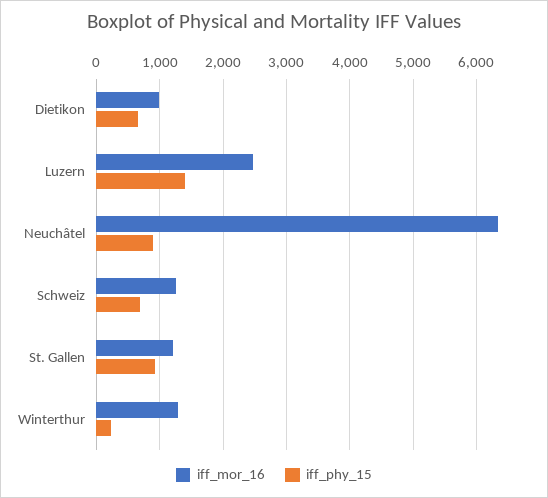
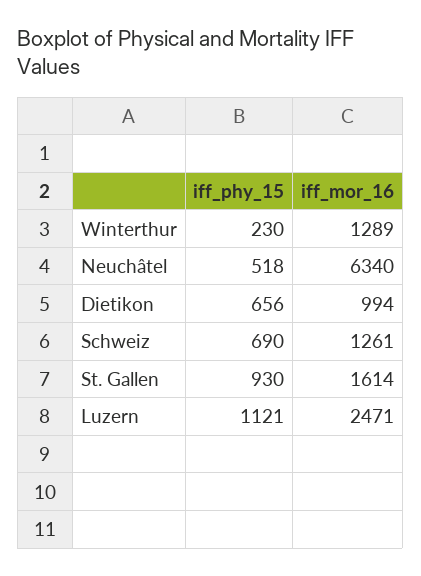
  {
    "iff_mor_16": {
      "Dietikon": 994,
      "Luzern": 2471,
      "Neuchâtel": 6340,
      "Schweiz": 1261,
-     "St. Gallen": 1200,
+     "St. Gallen": 1614,
      "Winterthur": 1289
    },
    "iff_phy_15": {
      "Dietikon": 656,
-     "Luzern": 1400,
+     "Luzern": 1121,
-     "Neuchâtel": 900,
+     "Neuchâtel": 518,
      "Schweiz": 690,
      "St. Gallen": 930,
      "Winterthur": 230
    }
  }

